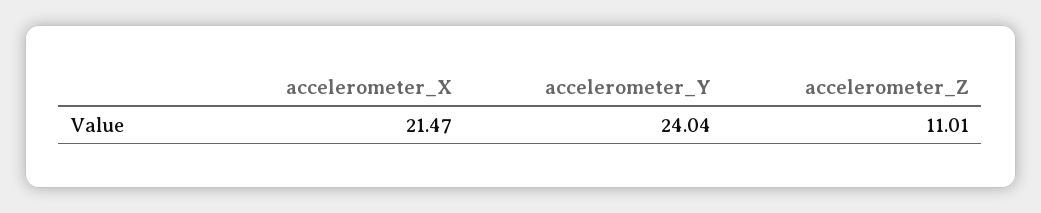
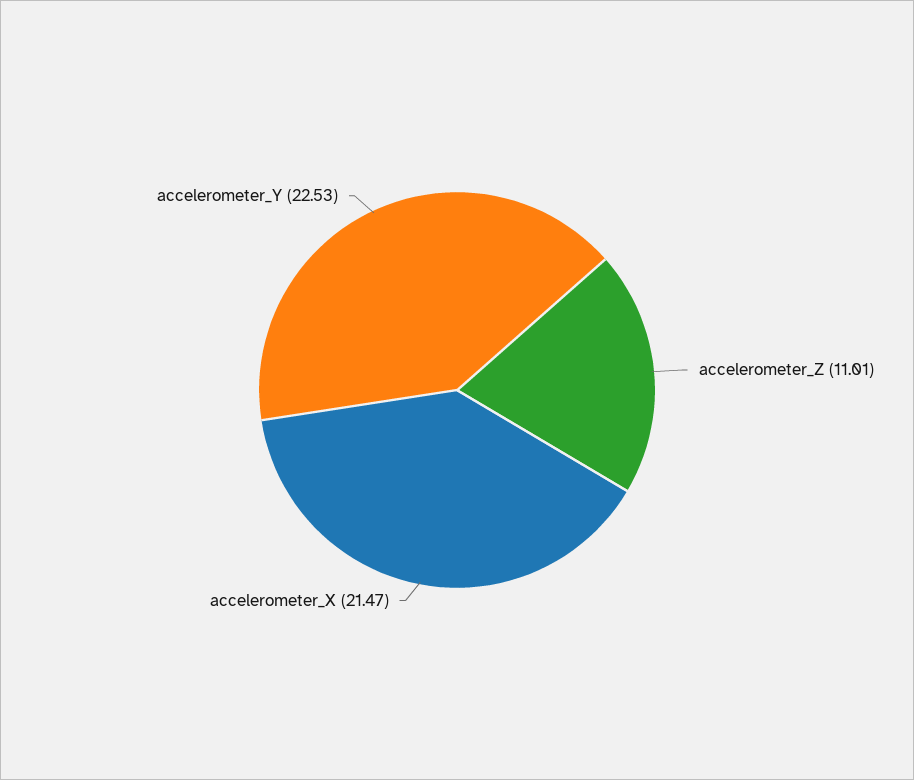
  {
    "accelerometer_X": 21.47,
-   "accelerometer_Y": 24.04,
+   "accelerometer_Y": 22.53,
    "accelerometer_Z": 11.01
  }

